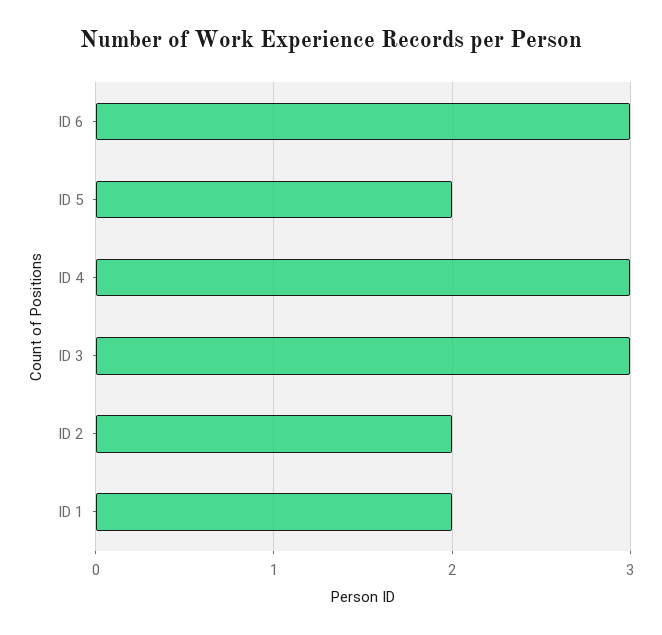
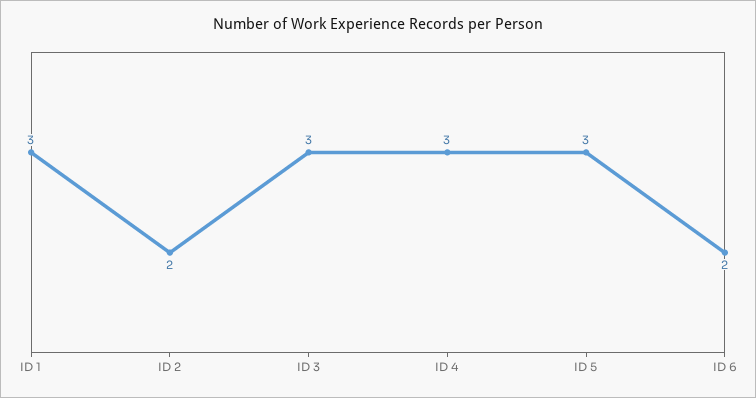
  {
-   "ID 6": 3,
+   "ID 6": 2,
-   "ID 5": 2,
+   "ID 5": 3,
    "ID 4": 3,
    "ID 3": 3,
    "ID 2": 2,
-   "ID 1": 2
+   "ID 1": 3
  }

